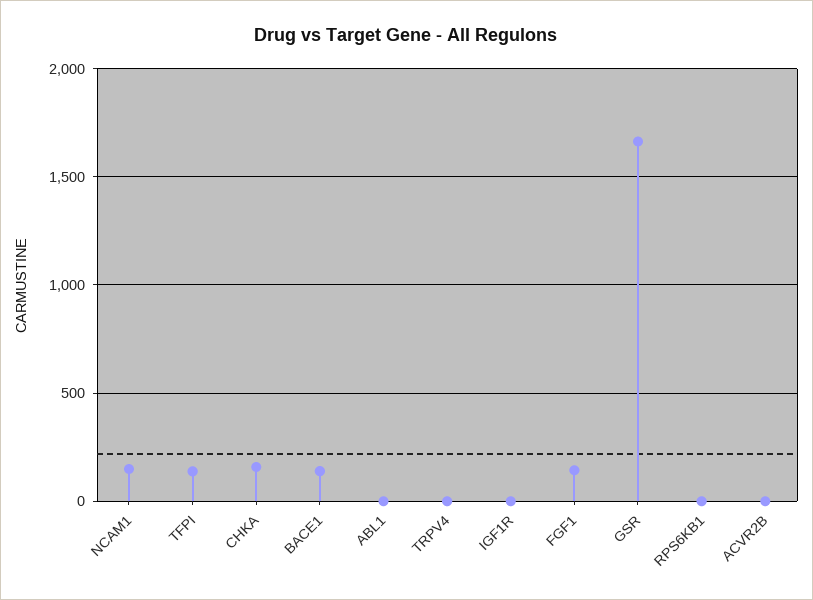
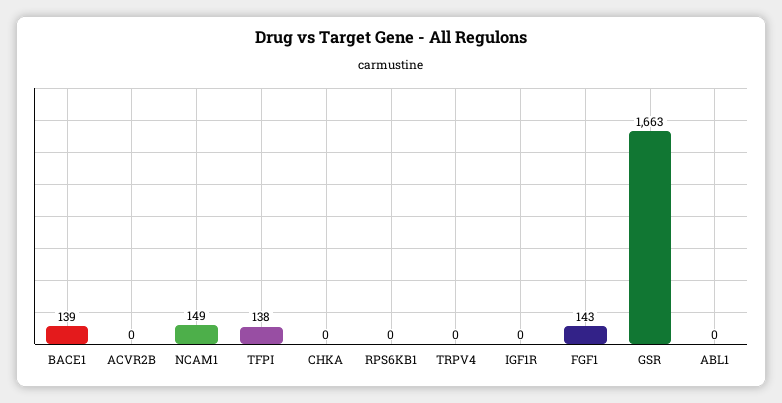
  {
    "NCAM1": 149,
    "TFPI": 138,
-   "CHKA": 150,
+   "CHKA": 0,
    "BACE1": 139,
    "ABL1": 0,
    "TRPV4": 0,
    "IGF1R": 0,
    "FGF1": 143,
    "GSR": 1663,
    "RPS6KB1": 0,
    "ACVR2B": 0
  }

